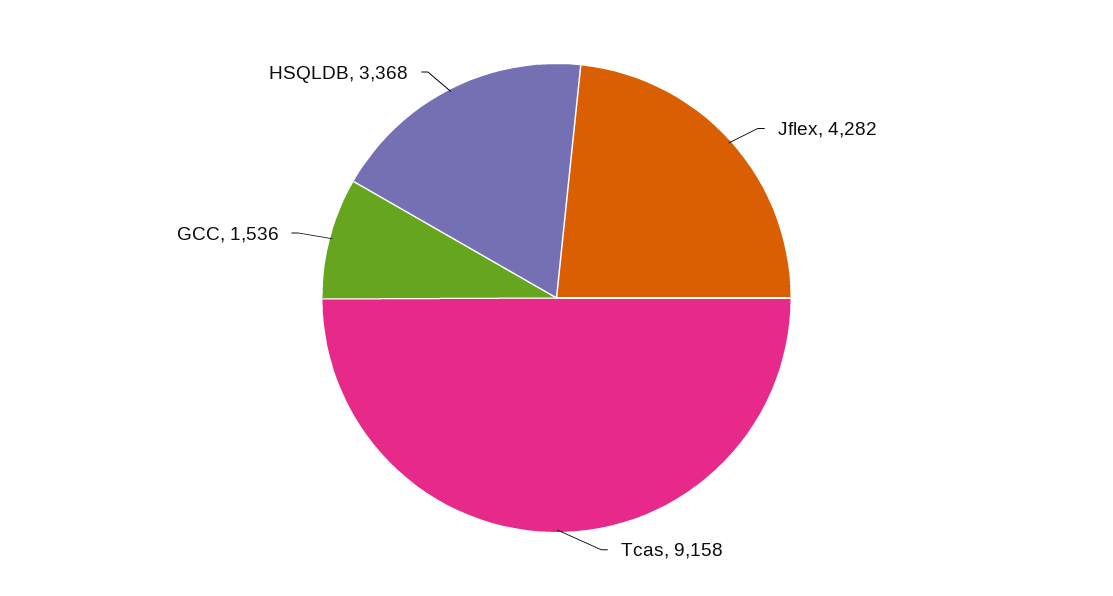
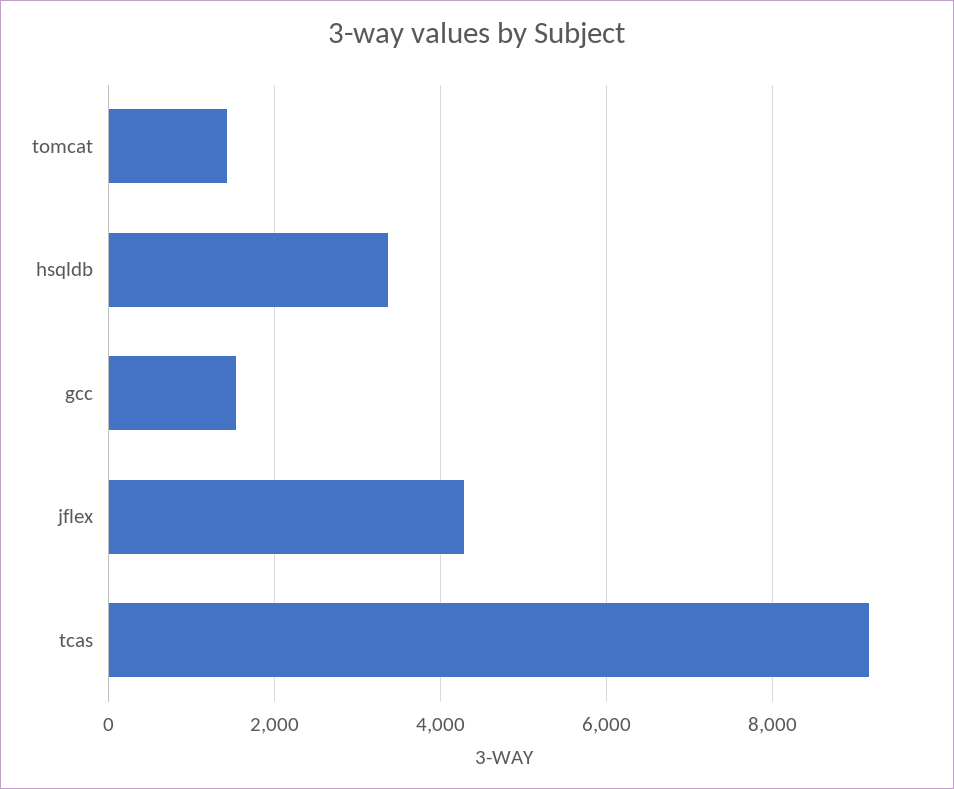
  {
    "Jflex": 4282,
    "Tcas": 9158,
    "GCC": 1536,
-   "HSQLDB": 3368
+   "HSQLDB": 3368,
+   "tomcat": 1400
  }

